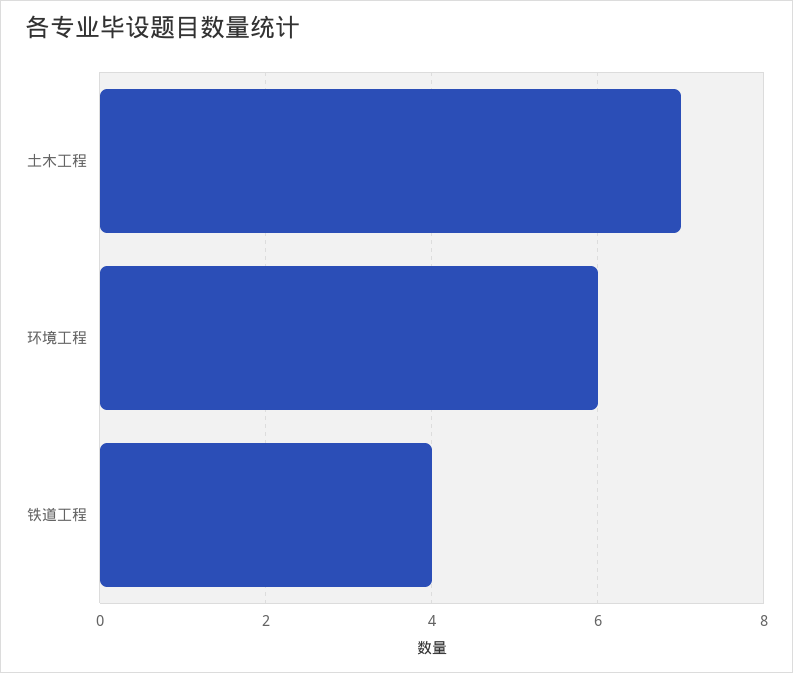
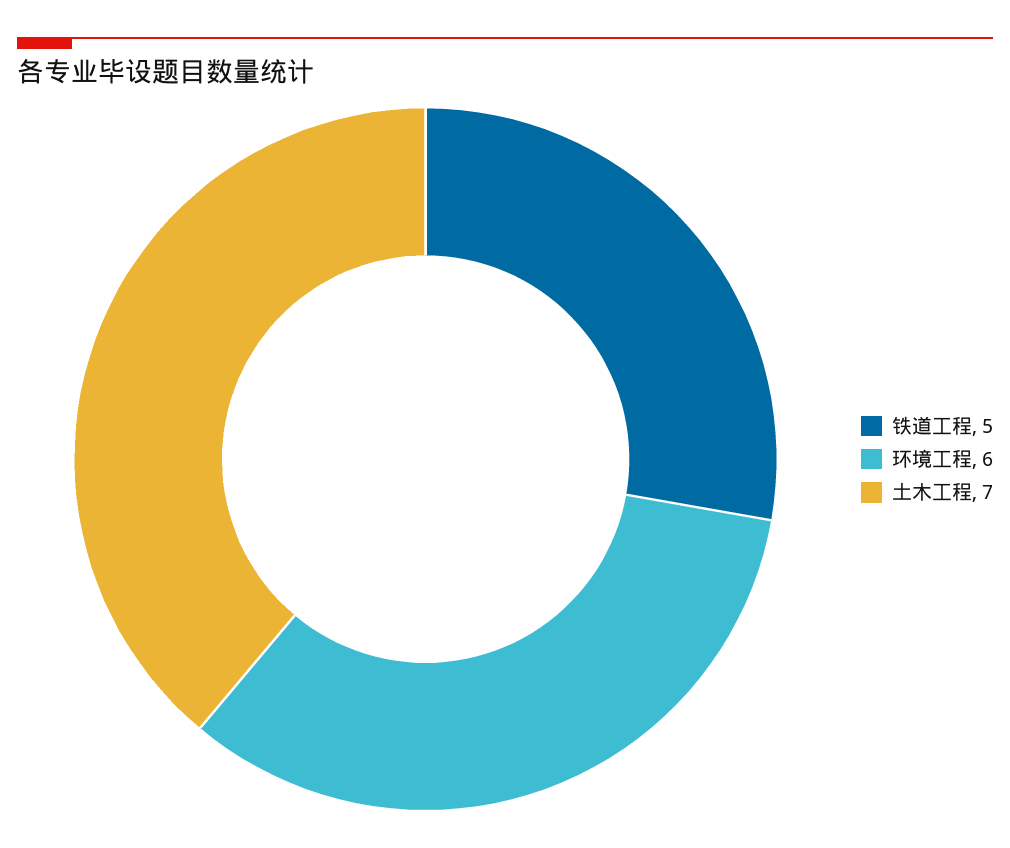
  {
    "土木工程": 7,
    "环境工程": 6,
-   "铁道工程": 4
+   "铁道工程": 5
  }

